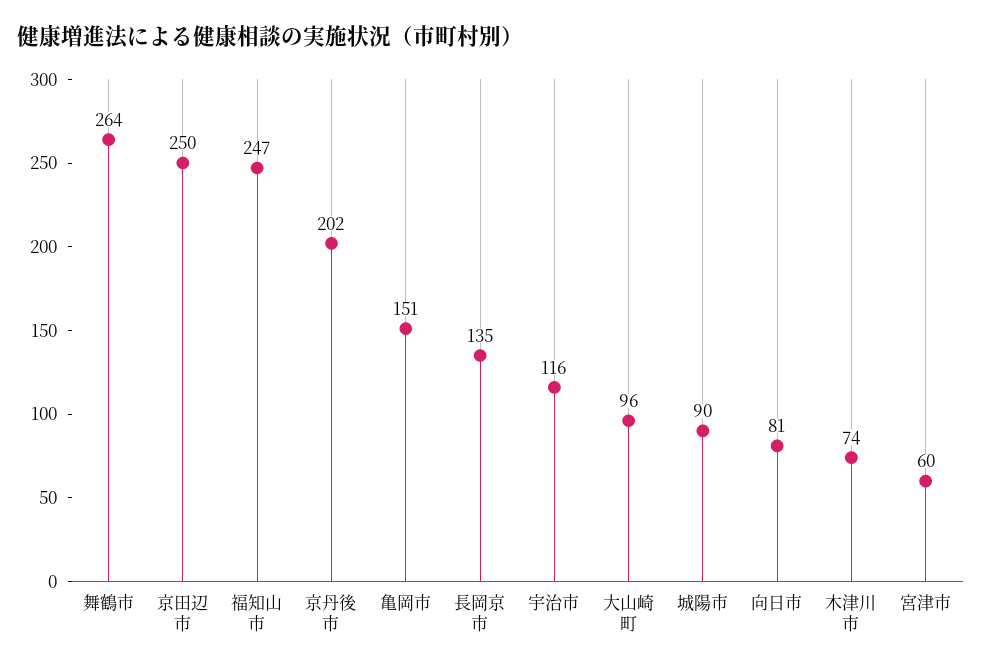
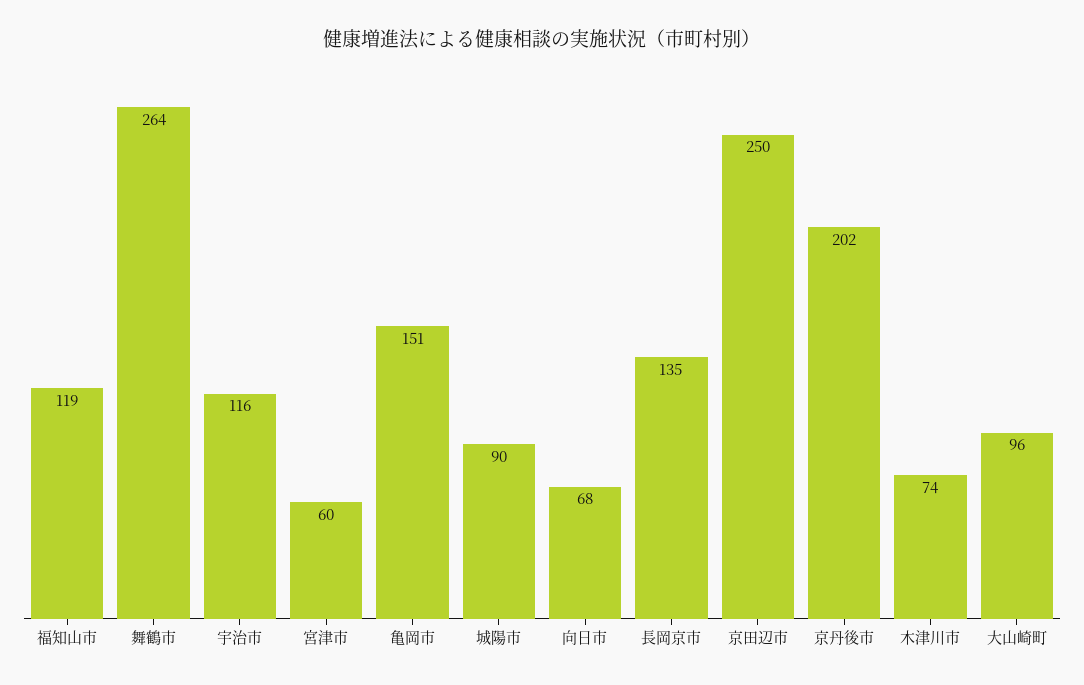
  {
    "舞鶴市": 264,
    "京田辺市": 250,
-   "福知山市": 247,
+   "福知山市": 119,
    "京丹後市": 202,
    "亀岡市": 151,
    "長岡京市": 135,
    "宇治市": 116,
    "大山崎町": 96,
    "城陽市": 90,
-   "向日市": 81,
+   "向日市": 68,
    "木津川市": 74,
    "宮津市": 60
  }

